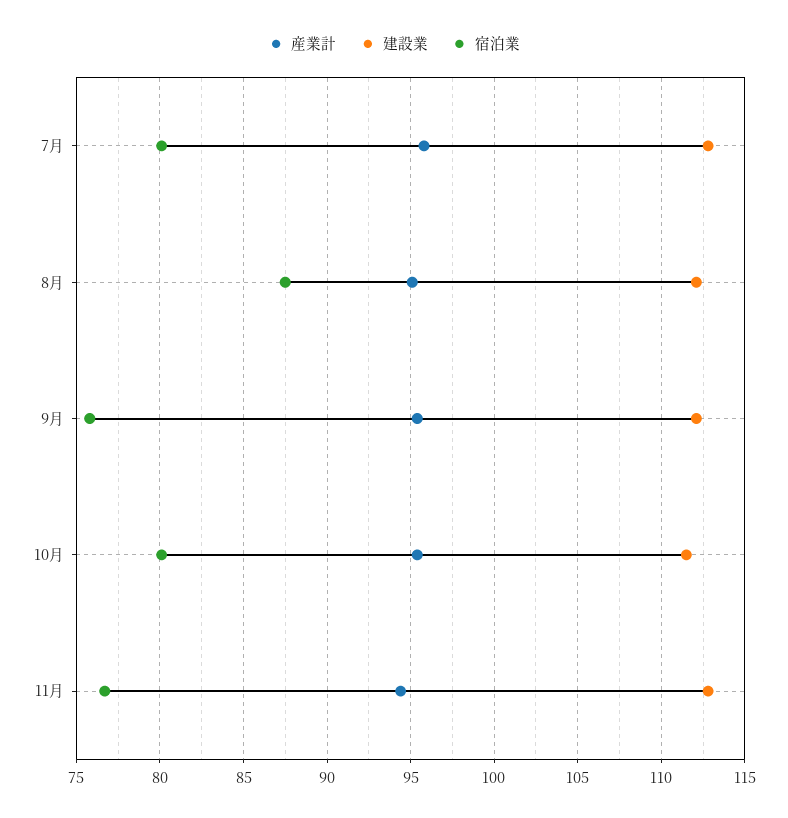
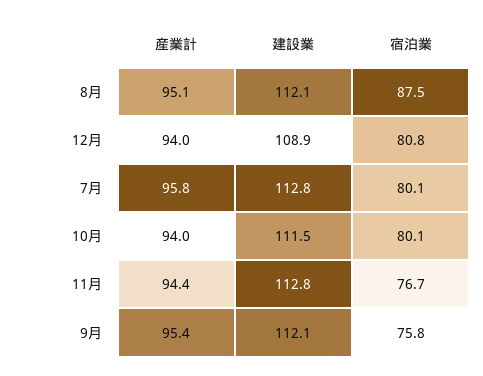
  {
    "産業計": {
      "7月": 95.8,
      "8月": 95.1,
      "9月": 95.4,
-     "10月": 95.5,
+     "10月": 94,
-     "11月": 94.4
+     "11月": 94.4,
+     "12月": 94
    },
    "建設業": {
      "7月": 112.8,
      "8月": 112.1,
      "9月": 112.1,
      "10月": 111.5,
-     "11月": 112.8
+     "11月": 112.8,
+     "12月": 108.9
    },
    "宿泊業": {
      "7月": 80.1,
      "8月": 87.5,
      "9月": 75.8,
      "10月": 80.1,
-     "11月": 76.7
+     "11月": 76.7,
+     "12月": 80.8
    }
  }

